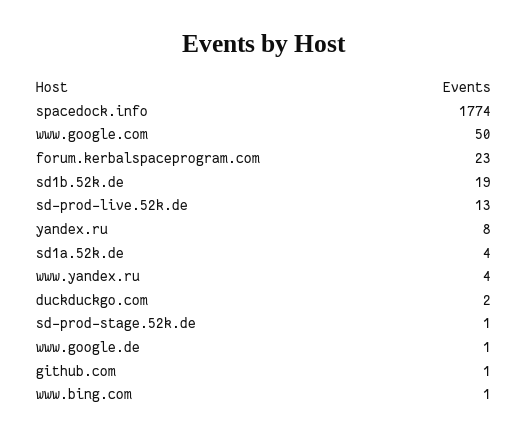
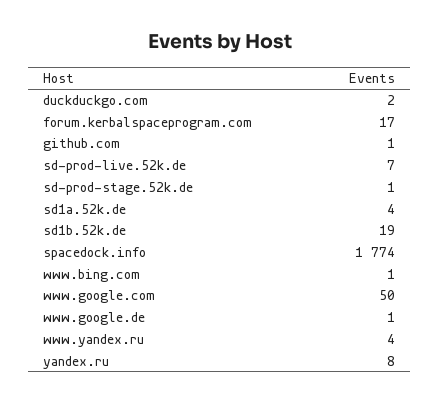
  {
    "spacedock.info": 1774,
    "www.google.com": 50,
-   "forum.kerbalspaceprogram.com": 23,
+   "forum.kerbalspaceprogram.com": 17,
    "sd1b.52k.de": 19,
-   "sd-prod-live.52k.de": 13,
+   "sd-prod-live.52k.de": 7,
    "yandex.ru": 8,
    "sd1a.52k.de": 4,
    "www.yandex.ru": 4,
    "duckduckgo.com": 2,
    "sd-prod-stage.52k.de": 1,
    "www.google.de": 1,
    "github.com": 1,
    "www.bing.com": 1
  }

